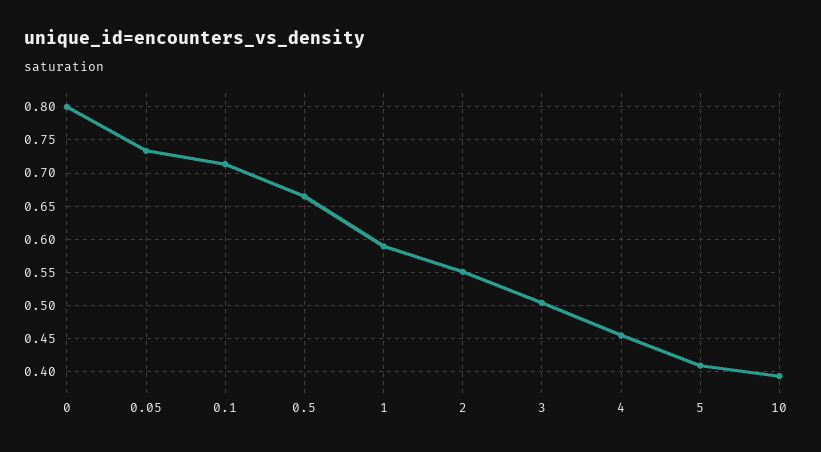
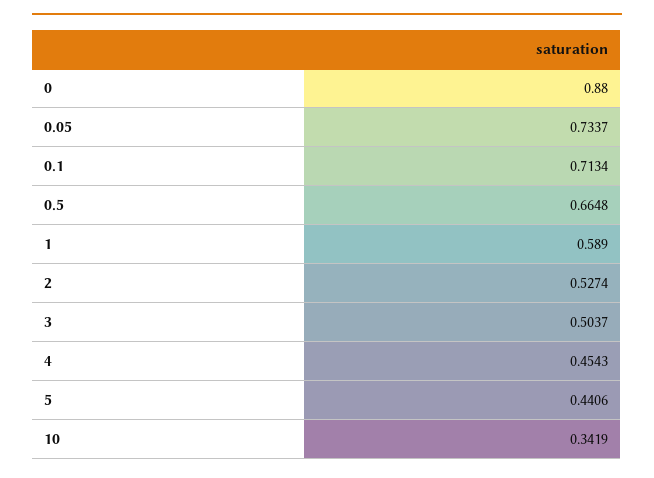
  {
-   "0": 0.8,
+   "0": 0.88,
    "0.05": 0.7337,
    "0.1": 0.7134,
    "0.5": 0.6648,
    "1": 0.589,
-   "2": 0.55,
+   "2": 0.5274,
    "3": 0.5037,
    "4": 0.4543,
-   "5": 0.41,
+   "5": 0.4406,
-   "10": 0.39
+   "10": 0.3419
  }

